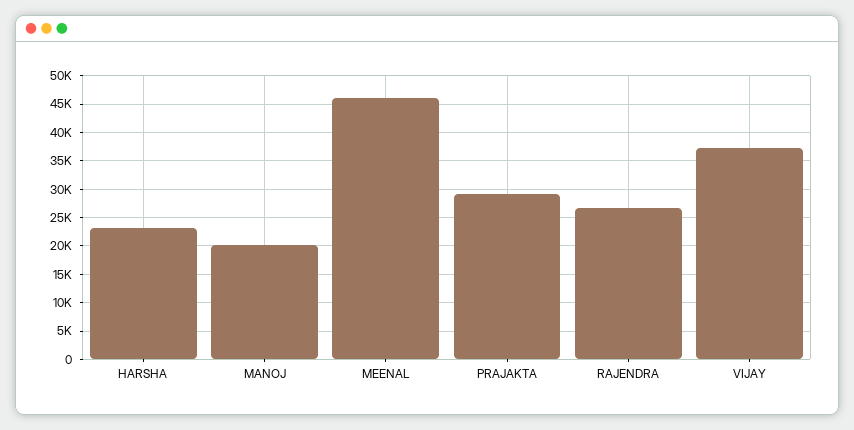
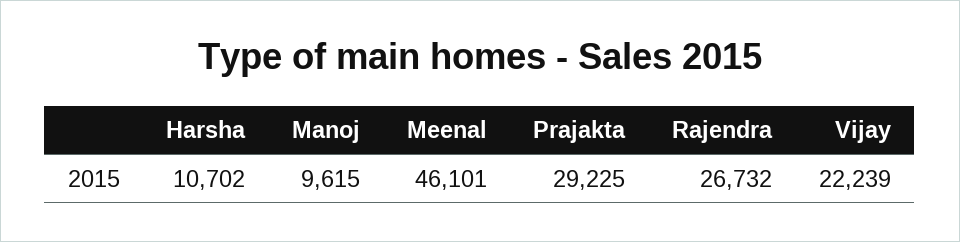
  {
-   "HARSHA": 22500,
+   "HARSHA": 10702,
-   "MANOJ": 20000,
+   "MANOJ": 9615,
    "MEENAL": 46101,
    "PRAJAKTA": 29225,
    "RAJENDRA": 26732,
-   "VIJAY": 37500
+   "VIJAY": 22239
  }

